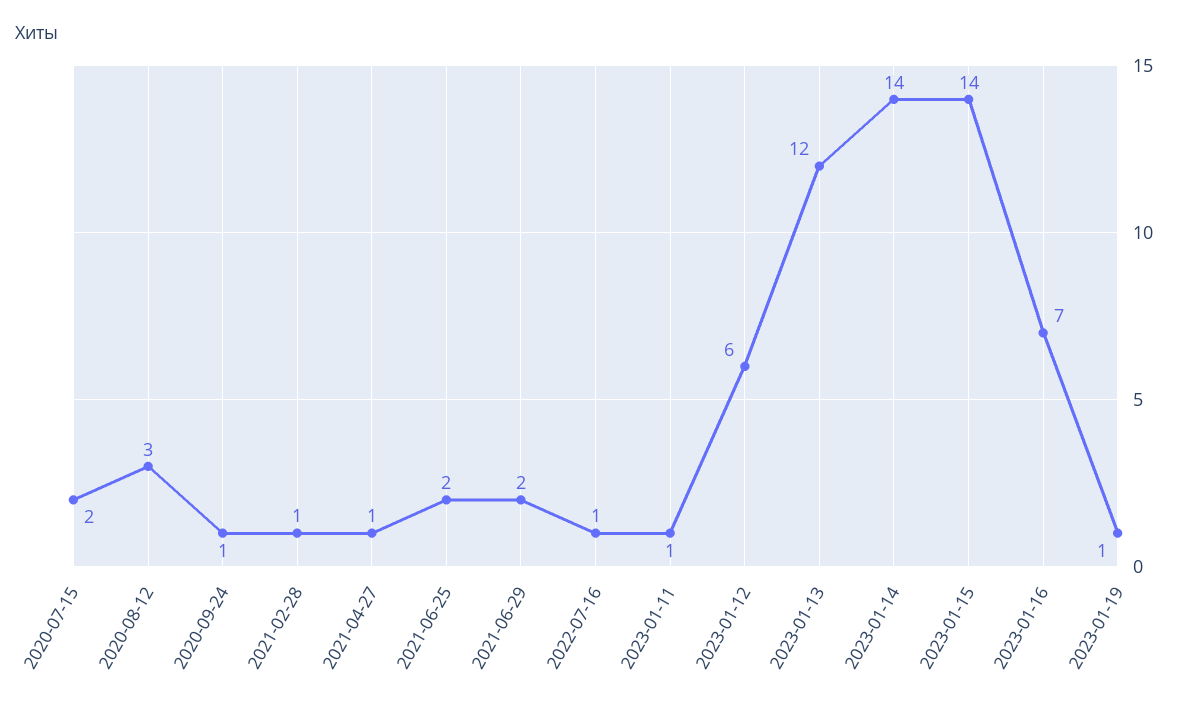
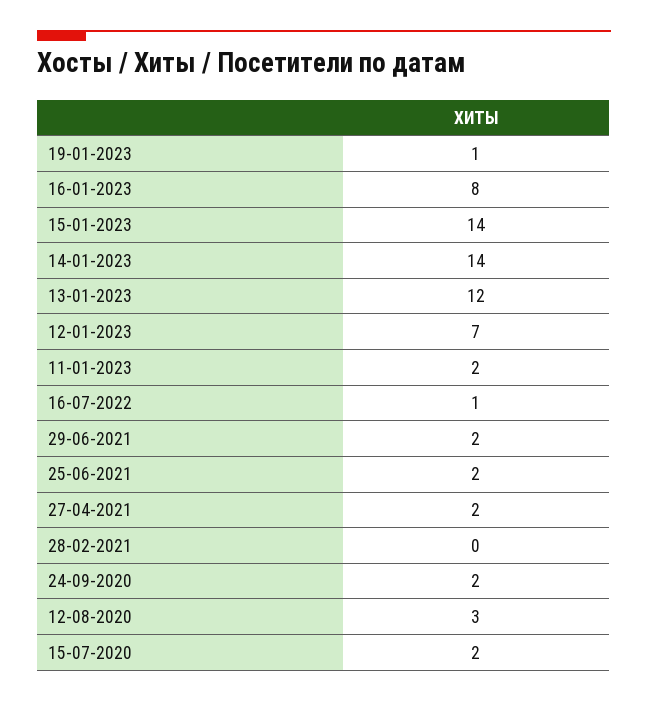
  {
    "2020-07-15": 2,
    "2020-08-12": 3,
-   "2020-09-24": 1,
+   "2020-09-24": 2,
-   "2021-02-28": 1,
+   "2021-02-28": 0,
-   "2021-04-27": 1,
+   "2021-04-27": 2,
    "2021-06-25": 2,
    "2021-06-29": 2,
    "2022-07-16": 1,
-   "2023-01-11": 1,
+   "2023-01-11": 2,
-   "2023-01-12": 6,
+   "2023-01-12": 7,
    "2023-01-13": 12,
    "2023-01-14": 14,
    "2023-01-15": 14,
-   "2023-01-16": 7,
+   "2023-01-16": 8,
    "2023-01-19": 1
  }

